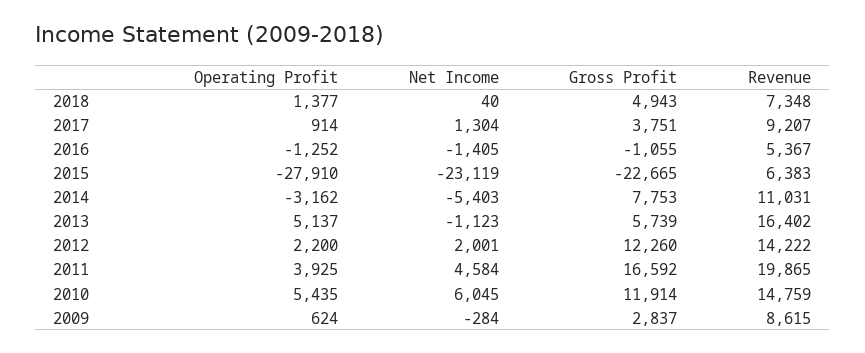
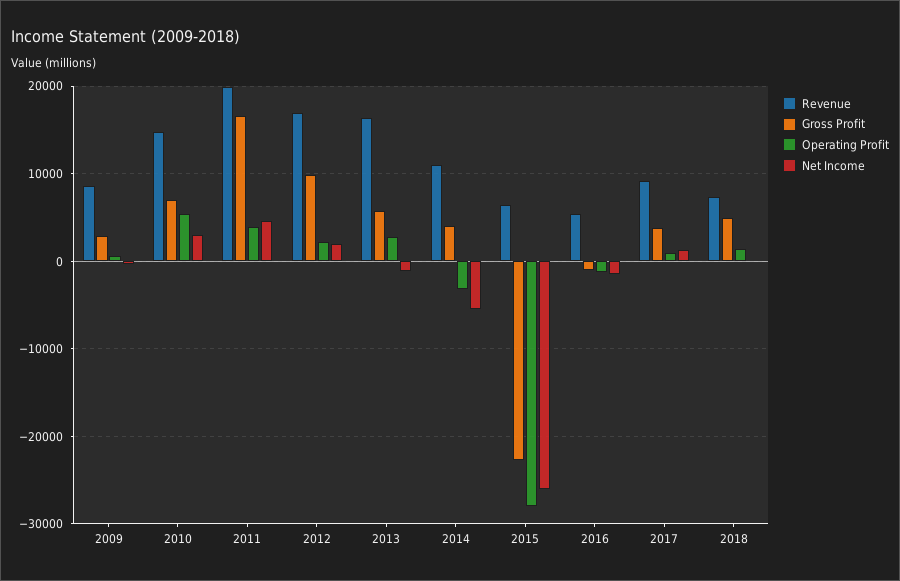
  {
    "Operating Profit": {
      "2018": 1377,
      "2017": 914,
      "2016": -1252,
      "2015": -27910,
      "2014": -3162,
-     "2013": 5137,
+     "2013": 3000,
      "2012": 2200,
      "2011": 3925,
      "2010": 5435,
      "2009": 624
    },
    "Net Income": {
      "2018": 40,
      "2017": 1304,
      "2016": -1405,
-     "2015": -23119,
+     "2015": -26000,
      "2014": -5403,
      "2013": -1123,
      "2012": 2001,
      "2011": 4584,
-     "2010": 6045,
+     "2010": 3000,
      "2009": -284
    },
    "Gross Profit": {
      "2018": 4943,
      "2017": 3751,
      "2016": -1055,
      "2015": -22665,
-     "2014": 7753,
+     "2014": 4000,
      "2013": 5739,
-     "2012": 12260,
+     "2012": 10000,
      "2011": 16592,
-     "2010": 11914,
+     "2010": 7000,
      "2009": 2837
    },
    "Revenue": {
      "2018": 7348,
      "2017": 9207,
      "2016": 5367,
      "2015": 6383,
      "2014": 11031,
      "2013": 16402,
-     "2012": 14222,
+     "2012": 17000,
      "2011": 19865,
      "2010": 14759,
      "2009": 8615
    }
  }

